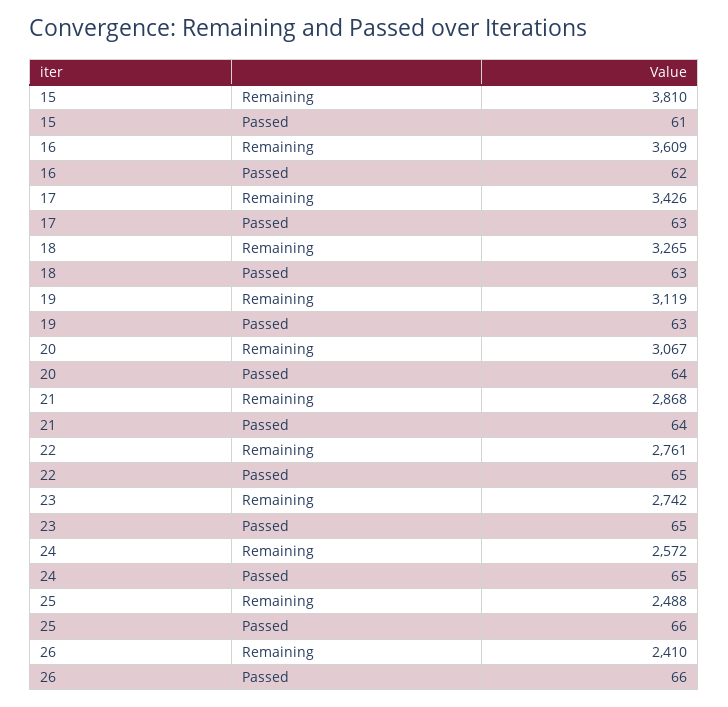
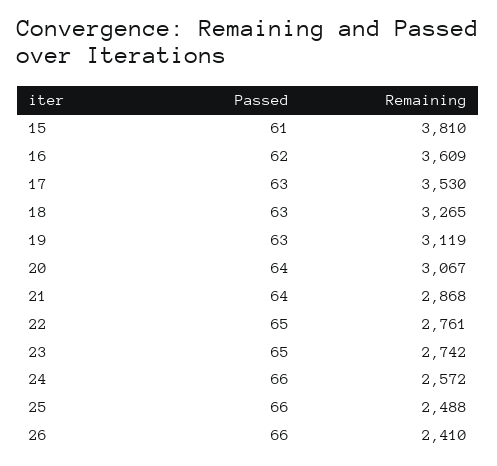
  {
    "15": {
      "Remaining": 3810,
      "Passed": 61
    },
    "16": {
      "Remaining": 3609,
      "Passed": 62
    },
    "17": {
-     "Remaining": 3426,
+     "Remaining": 3530,
      "Passed": 63
    },
    "18": {
      "Remaining": 3265,
      "Passed": 63
    },
    "19": {
      "Remaining": 3119,
      "Passed": 63
    },
    "20": {
      "Remaining": 3067,
      "Passed": 64
    },
    "21": {
      "Remaining": 2868,
      "Passed": 64
    },
    "22": {
      "Remaining": 2761,
      "Passed": 65
    },
    "23": {
      "Remaining": 2742,
      "Passed": 65
    },
    "24": {
      "Remaining": 2572,
-     "Passed": 65
+     "Passed": 66
    },
    "25": {
      "Remaining": 2488,
      "Passed": 66
    },
    "26": {
      "Remaining": 2410,
      "Passed": 66
    }
  }

